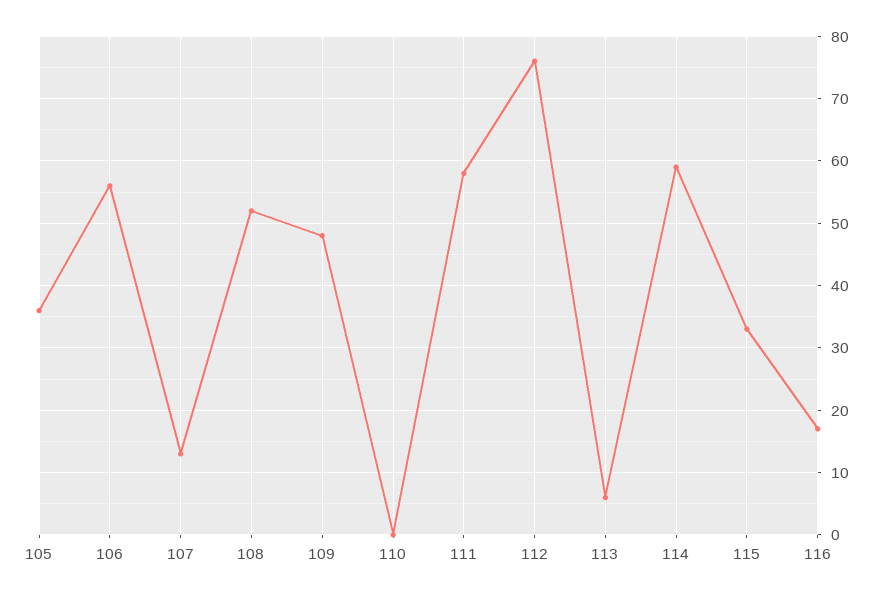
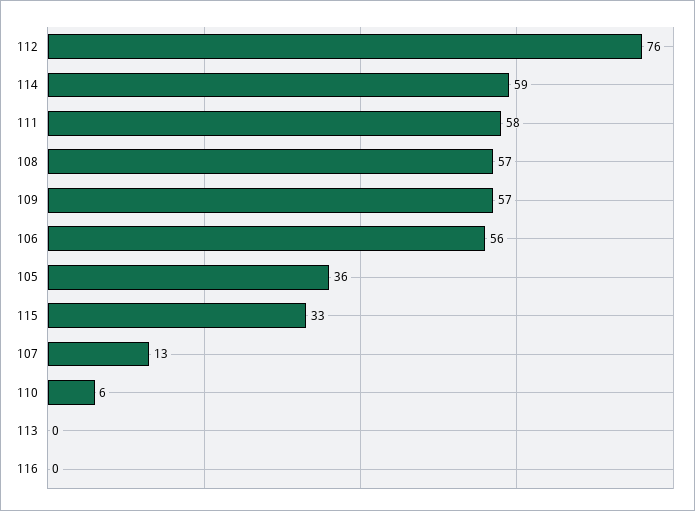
  {
    "105": 36,
    "106": 56,
    "107": 13,
-   "108": 52,
+   "108": 57,
-   "109": 48,
+   "109": 57,
-   "110": 0,
+   "110": 6,
    "111": 58,
    "112": 76,
-   "113": 6,
+   "113": 0,
    "114": 59,
    "115": 33,
-   "116": 17
+   "116": 0
  }

